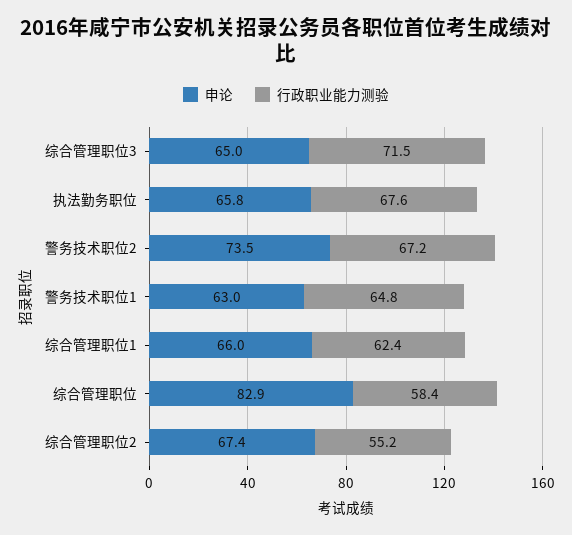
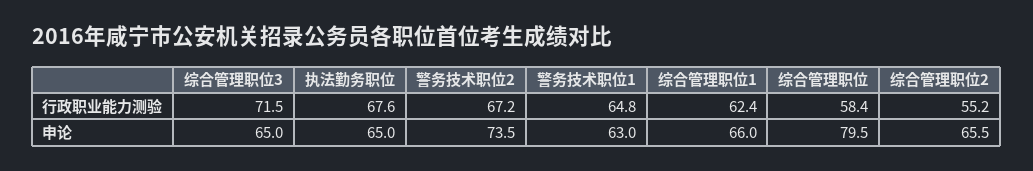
  {
    "申论": {
      "综合管理职位3": 65,
-     "执法勤务职位": 65.8,
+     "执法勤务职位": 65,
      "警务技术职位2": 73.5,
      "警务技术职位1": 63,
      "综合管理职位1": 66,
-     "综合管理职位": 82.9,
+     "综合管理职位": 79.5,
-     "综合管理职位2": 67.4
+     "综合管理职位2": 65.5
    },
    "行政职业能力测验": {
      "综合管理职位3": 71.5,
      "执法勤务职位": 67.6,
      "警务技术职位2": 67.2,
      "警务技术职位1": 64.8,
      "综合管理职位1": 62.4,
      "综合管理职位": 58.4,
      "综合管理职位2": 55.2
    }
  }

